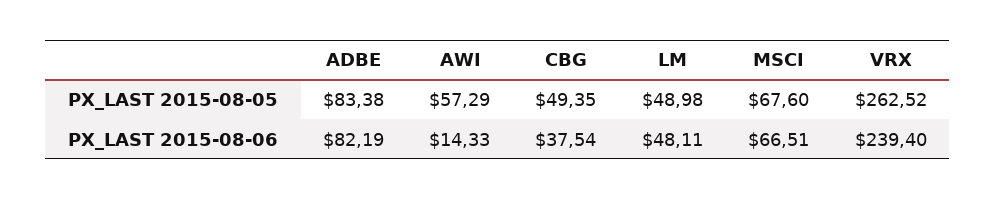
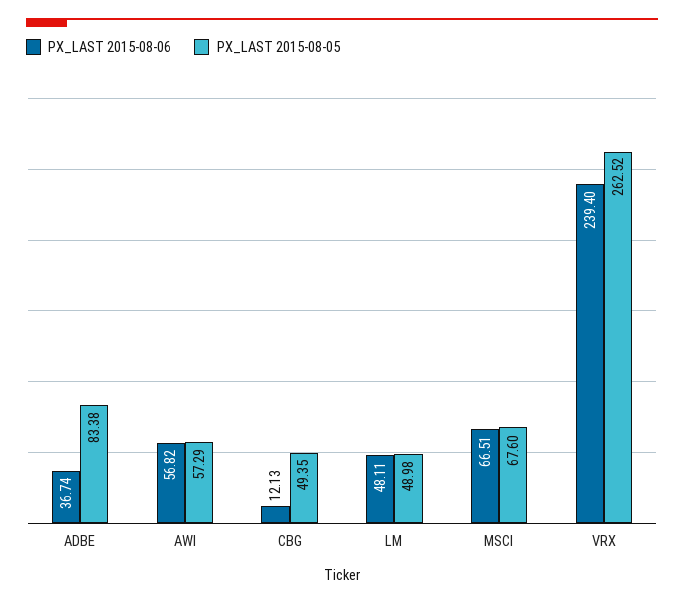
  {
    "PX_LAST 2015-08-05": {
      "ADBE": 83.38,
      "AWI": 57.29,
      "CBG": 49.35,
      "LM": 48.98,
      "MSCI": 67.6,
      "VRX": 262.52
    },
    "PX_LAST 2015-08-06": {
-     "ADBE": 82.19,
+     "ADBE": 36.74,
-     "AWI": 14.33,
+     "AWI": 56.82,
-     "CBG": 37.54,
+     "CBG": 12.13,
      "LM": 48.11,
      "MSCI": 66.51,
      "VRX": 239.4
    }
  }

